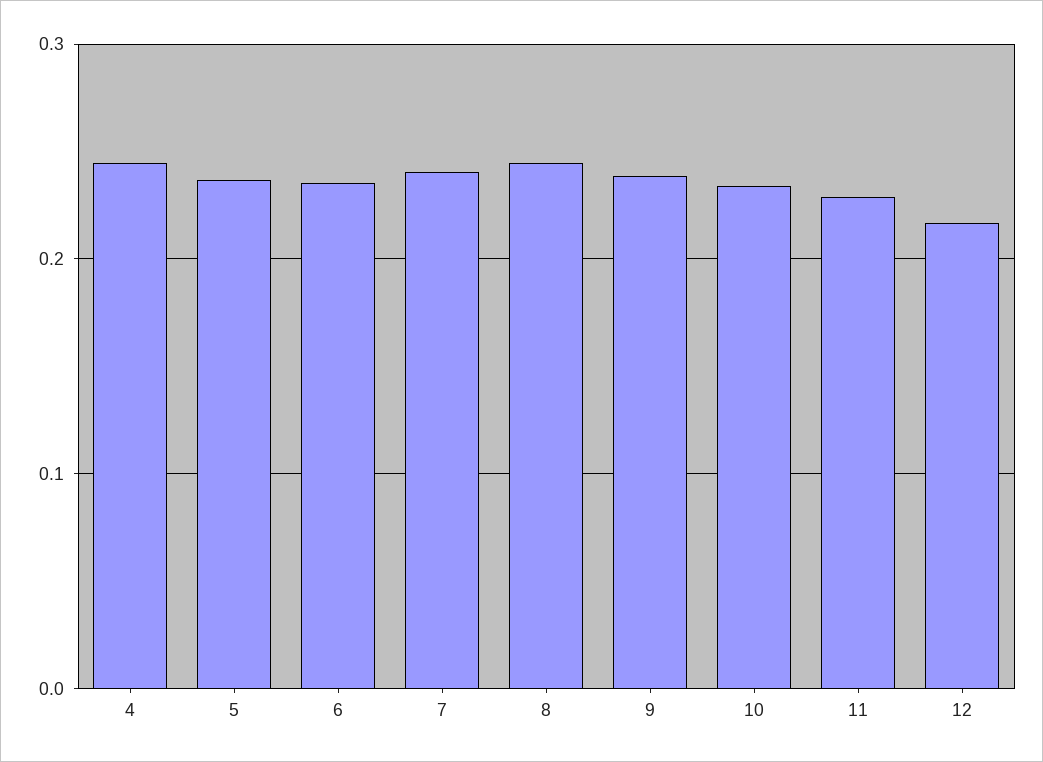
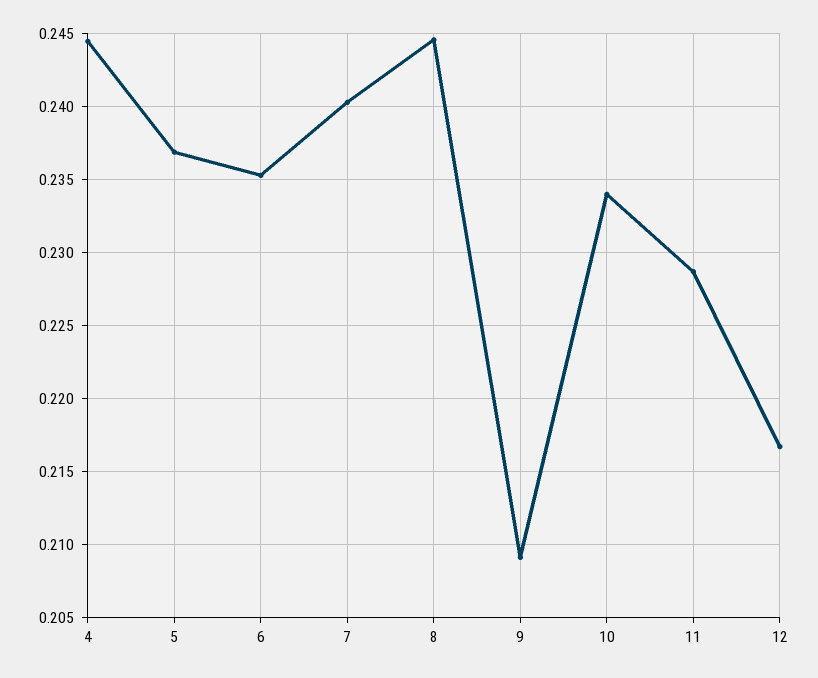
  {
    "4": 0.2445,
    "5": 0.237,
    "6": 0.2355,
    "7": 0.2405,
    "8": 0.2445,
-   "9": 0.24,
+   "9": 0.209,
    "10": 0.234,
    "11": 0.2285,
    "12": 0.2165
  }

